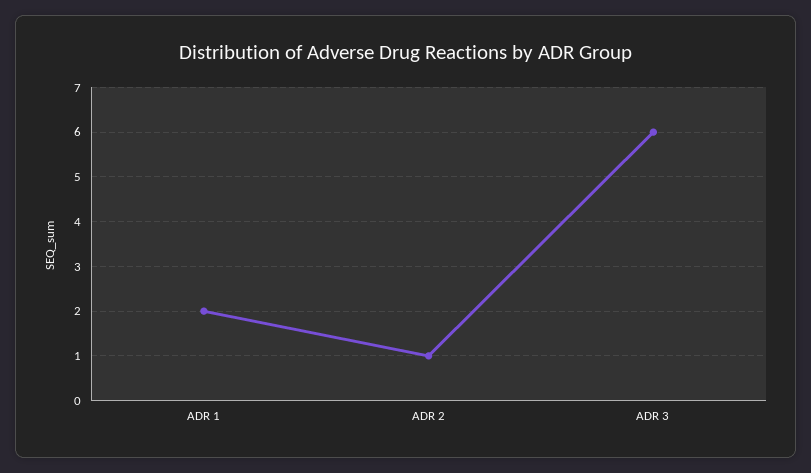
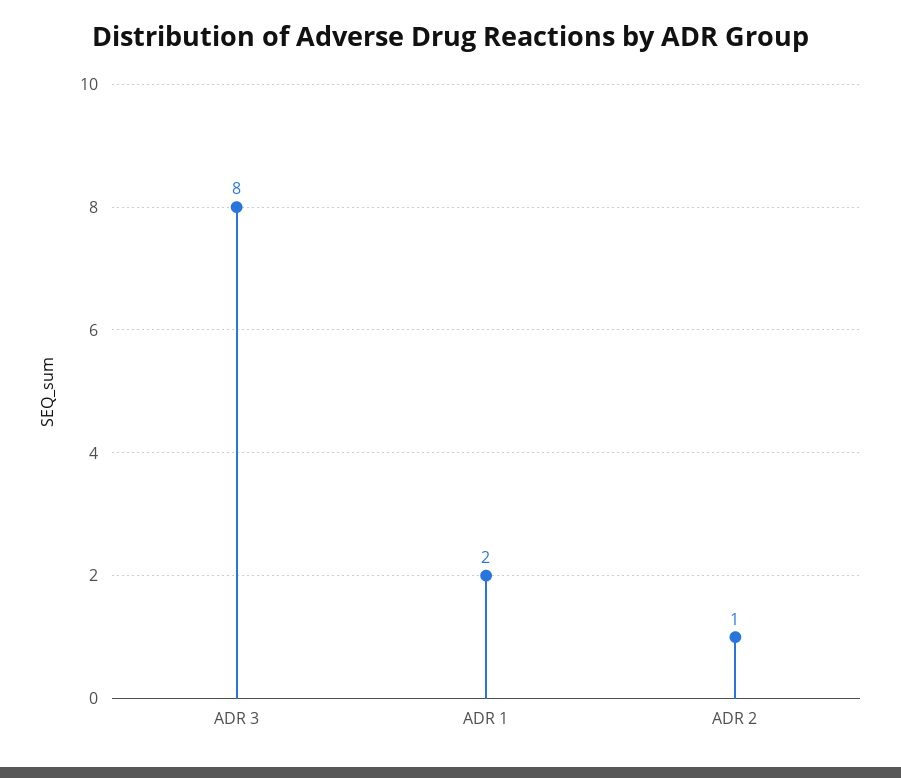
  {
    "ADR 1": 2,
    "ADR 2": 1,
-   "ADR 3": 6
+   "ADR 3": 8
  }

